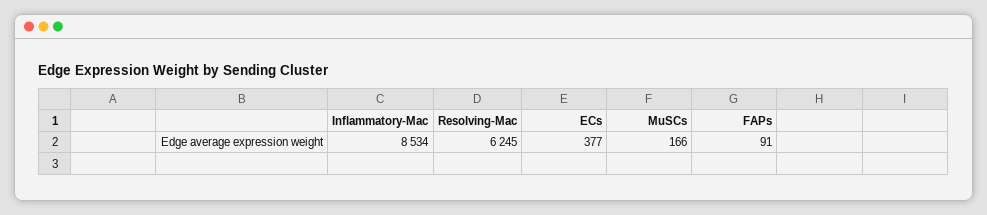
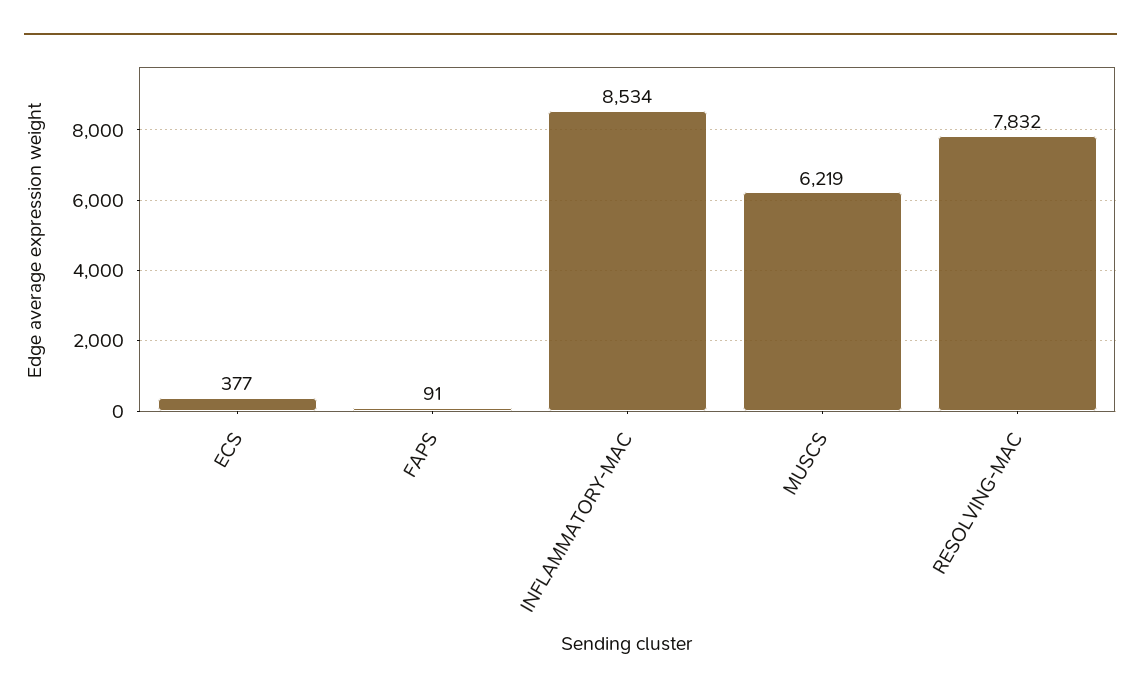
  {
    "Inflammatory-Mac": 8534,
-   "Resolving-Mac": 6245,
+   "Resolving-Mac": 7832,
    "ECs": 377,
-   "MuSCs": 166,
+   "MuSCs": 6219,
    "FAPs": 91
  }

